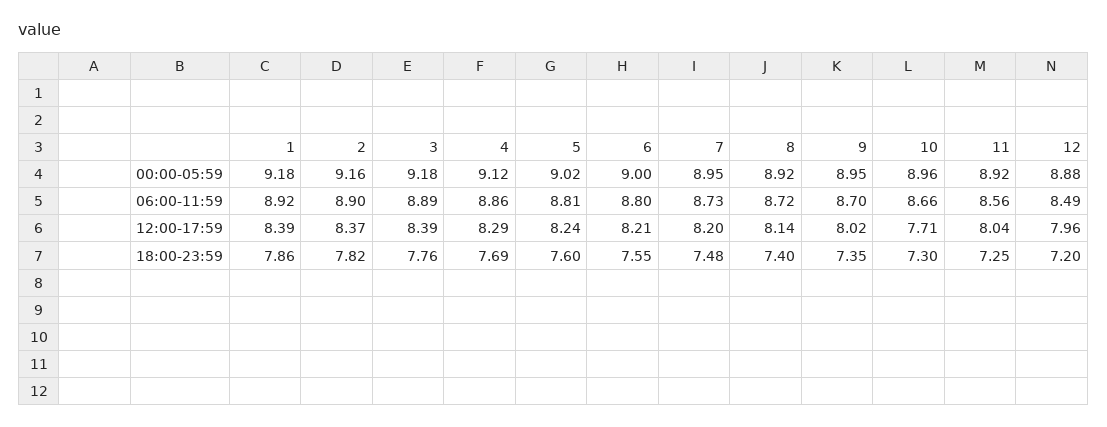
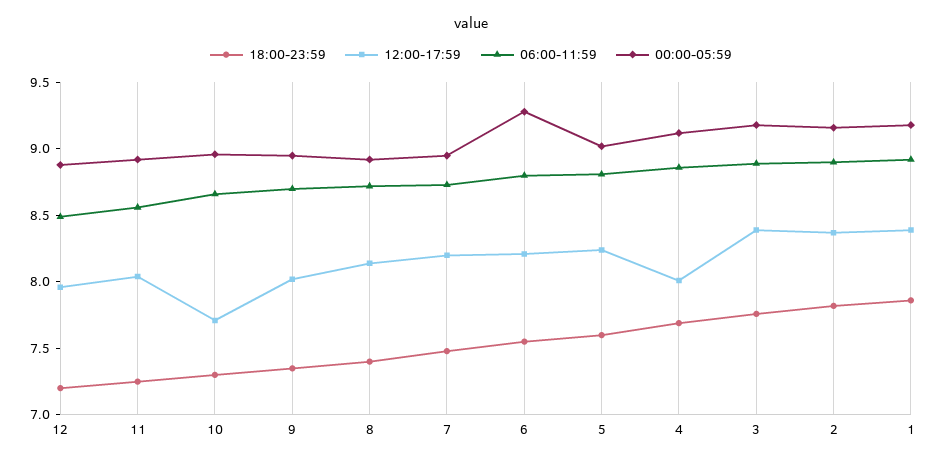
  {
    "00:00-05:59": {
      "1": 9.18,
      "2": 9.16,
      "3": 9.18,
      "4": 9.12,
      "5": 9.02,
-     "6": 9,
+     "6": 9.3,
      "7": 8.95,
      "8": 8.92,
      "9": 8.95,
      "10": 8.96,
      "11": 8.92,
      "12": 8.88
    },
    "06:00-11:59": {
      "1": 8.92,
      "2": 8.9,
      "3": 8.89,
      "4": 8.86,
      "5": 8.81,
      "6": 8.8,
      "7": 8.73,
      "8": 8.72,
      "9": 8.7,
      "10": 8.66,
      "11": 8.56,
      "12": 8.49
    },
    "12:00-17:59": {
      "1": 8.39,
      "2": 8.37,
      "3": 8.39,
-     "4": 8.29,
+     "4": 8,
      "5": 8.24,
      "6": 8.21,
      "7": 8.2,
      "8": 8.14,
      "9": 8.02,
      "10": 7.71,
      "11": 8.04,
      "12": 7.96
    },
    "18:00-23:59": {
      "1": 7.86,
      "2": 7.82,
      "3": 7.76,
      "4": 7.69,
      "5": 7.6,
      "6": 7.55,
      "7": 7.48,
      "8": 7.4,
      "9": 7.35,
      "10": 7.3,
      "11": 7.25,
      "12": 7.2
    }
  }

